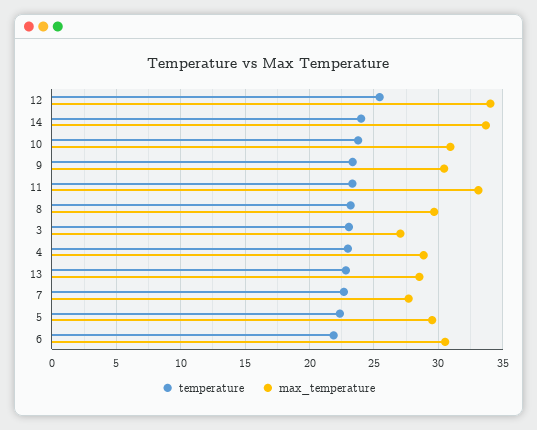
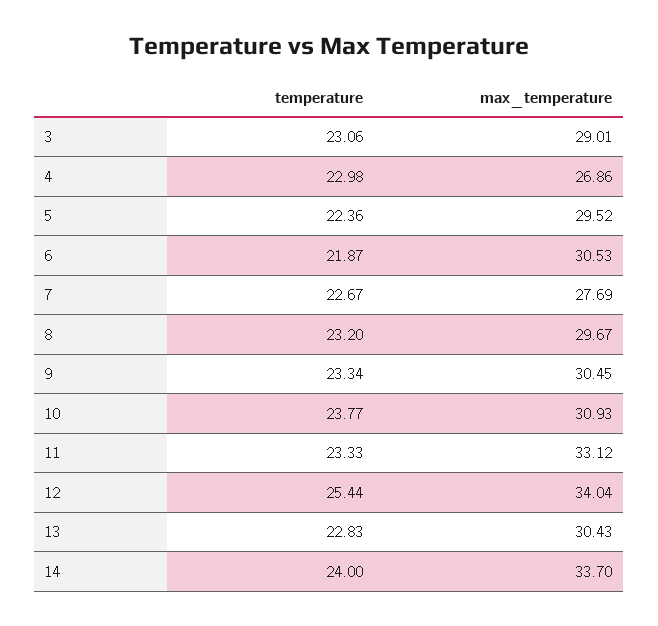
  {
    "temperature": {
      "12": 25.44,
      "14": 24,
      "10": 23.77,
      "9": 23.34,
      "11": 23.33,
      "8": 23.2,
      "3": 23.06,
      "4": 22.98,
      "13": 22.83,
      "7": 22.67,
      "5": 22.36,
      "6": 21.87
    },
    "max_temperature": {
      "12": 34.04,
      "14": 33.7,
      "10": 30.93,
      "9": 30.45,
      "11": 33.12,
      "8": 29.67,
-     "3": 27,
+     "3": 29.01,
-     "4": 29,
+     "4": 26.86,
-     "13": 28.5,
+     "13": 30.43,
      "7": 27.69,
      "5": 29.52,
      "6": 30.53
    }
  }

